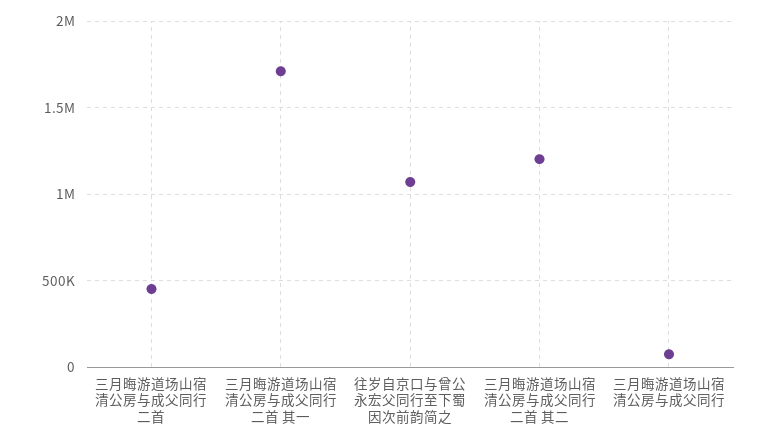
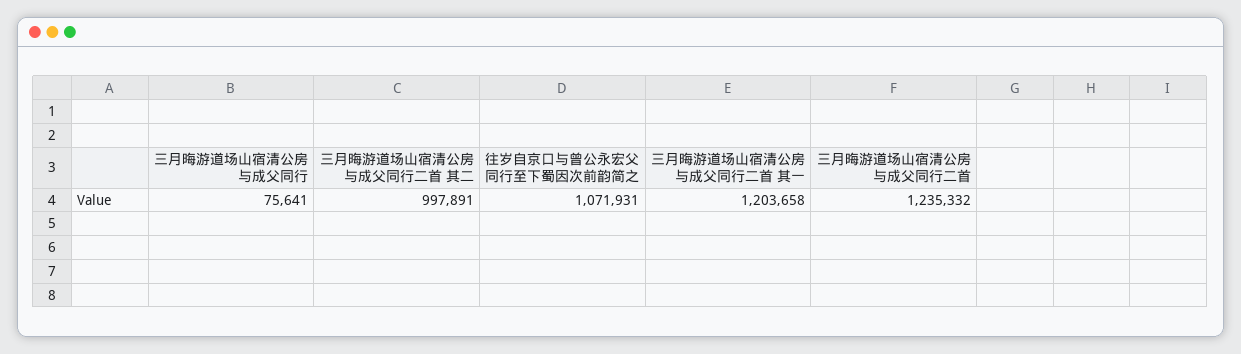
  {
-   "三月晦游道场山宿清公房与成父同行二首": 450000,
+   "三月晦游道场山宿清公房与成父同行二首": 1235332,
-   "三月晦游道场山宿清公房与成父同行二首 其一": 1700000,
+   "三月晦游道场山宿清公房与成父同行二首 其一": 1203658,
    "往岁自京口与曾公永宏父同行至下蜀因次前韵简之": 1071931,
-   "三月晦游道场山宿清公房与成父同行二首 其二": 1200000,
+   "三月晦游道场山宿清公房与成父同行二首 其二": 997891,
    "三月晦游道场山宿清公房与成父同行": 75641
  }

